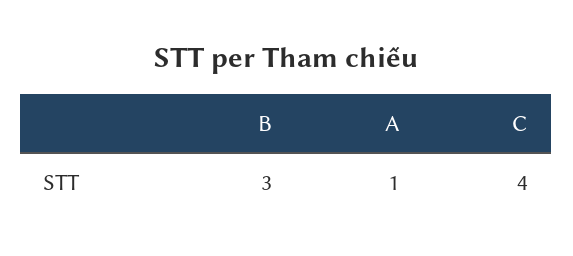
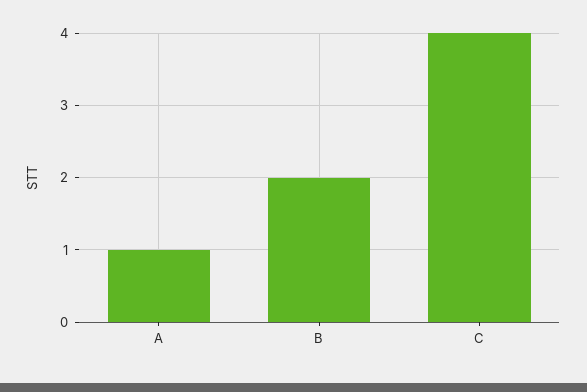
  {
-   "B": 3,
+   "B": 2,
    "A": 1,
    "C": 4
  }

